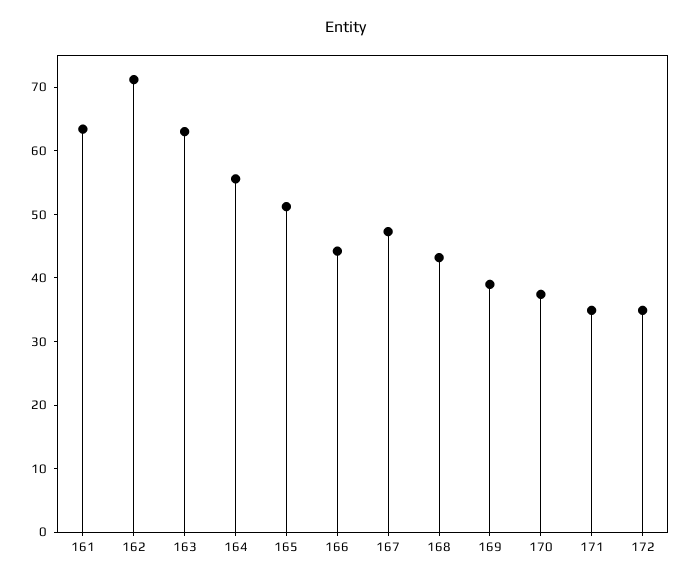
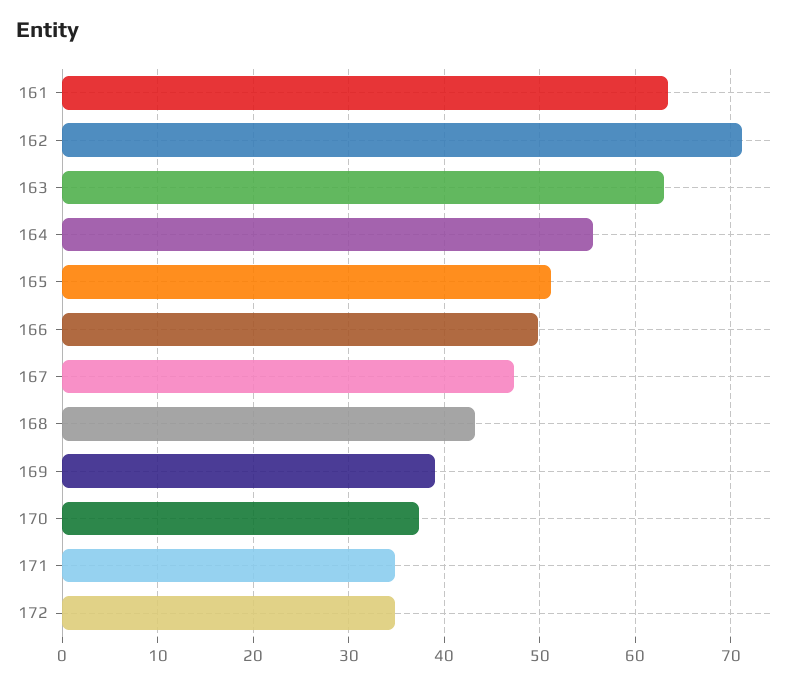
  {
    "161": 63,
    "162": 71,
    "163": 63,
    "164": 56,
    "165": 51,
-   "166": 44,
+   "166": 50,
    "167": 47,
    "168": 43,
    "169": 39,
    "170": 37,
    "171": 35,
    "172": 35
  }

